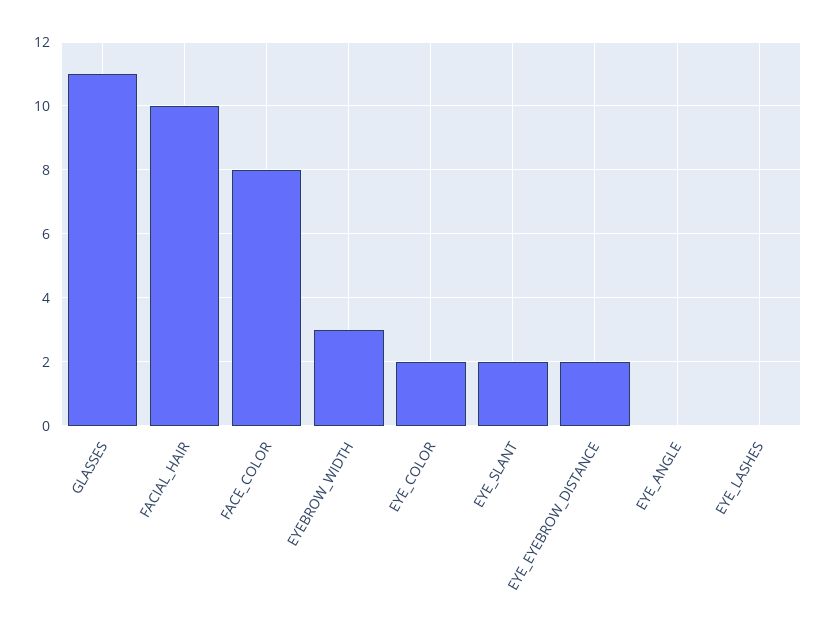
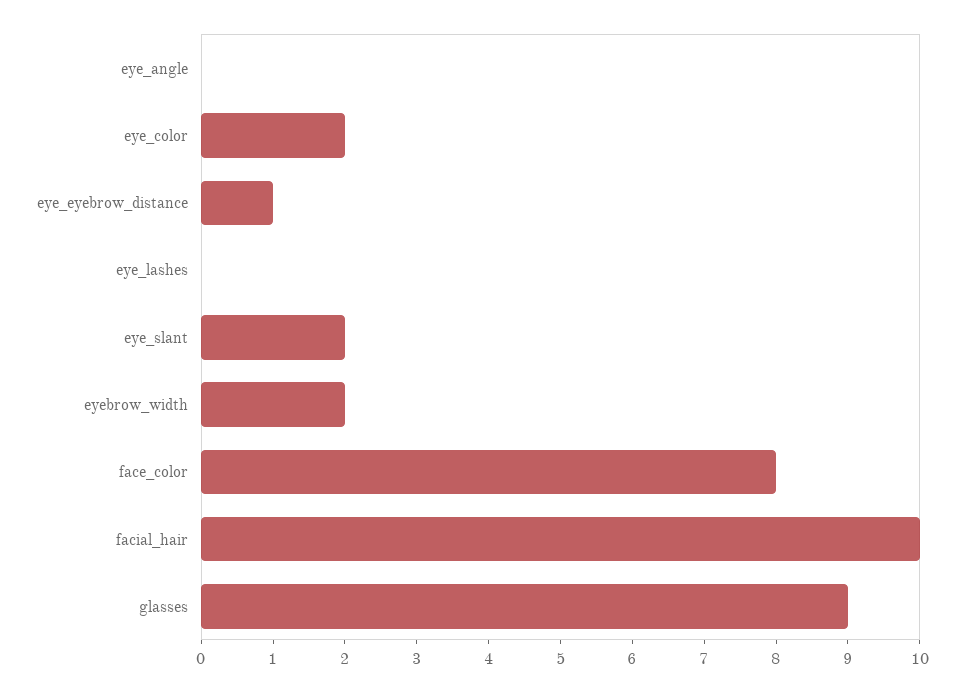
  {
-   "GLASSES": 11,
+   "GLASSES": 9,
    "FACIAL_HAIR": 10,
    "FACE_COLOR": 8,
-   "EYEBROW_WIDTH": 3,
+   "EYEBROW_WIDTH": 2,
    "EYE_COLOR": 2,
    "EYE_SLANT": 2,
-   "EYE_EYEBROW_DISTANCE": 2,
+   "EYE_EYEBROW_DISTANCE": 1,
    "EYE_ANGLE": 0,
    "EYE_LASHES": 0
  }

